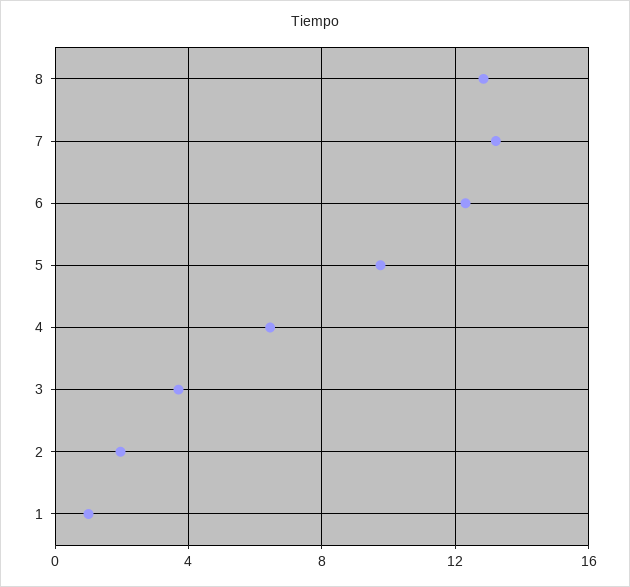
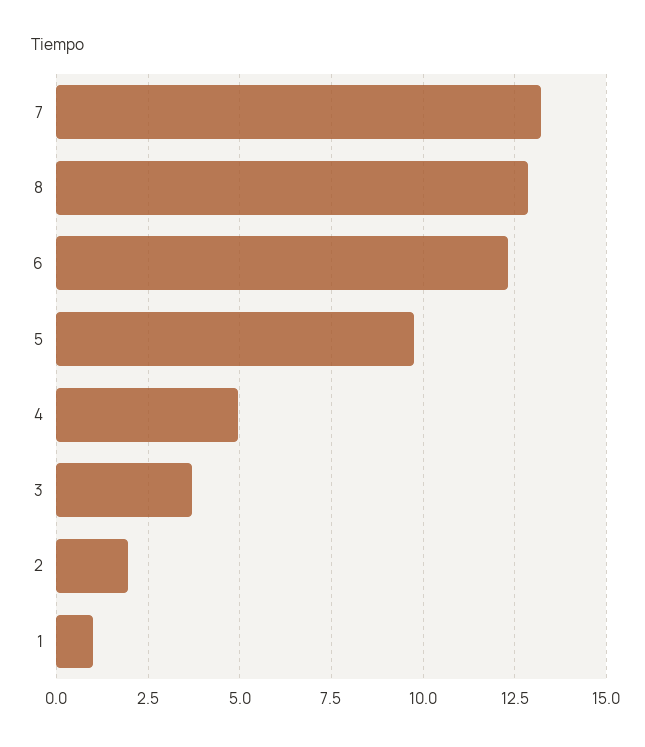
  {
    "8": 12.75,
    "7": 13.25,
    "6": 12.25,
    "5": 9.75,
-   "4": 6.5,
+   "4": 5,
    "3": 3.75,
    "2": 2,
    "1": 1
  }

